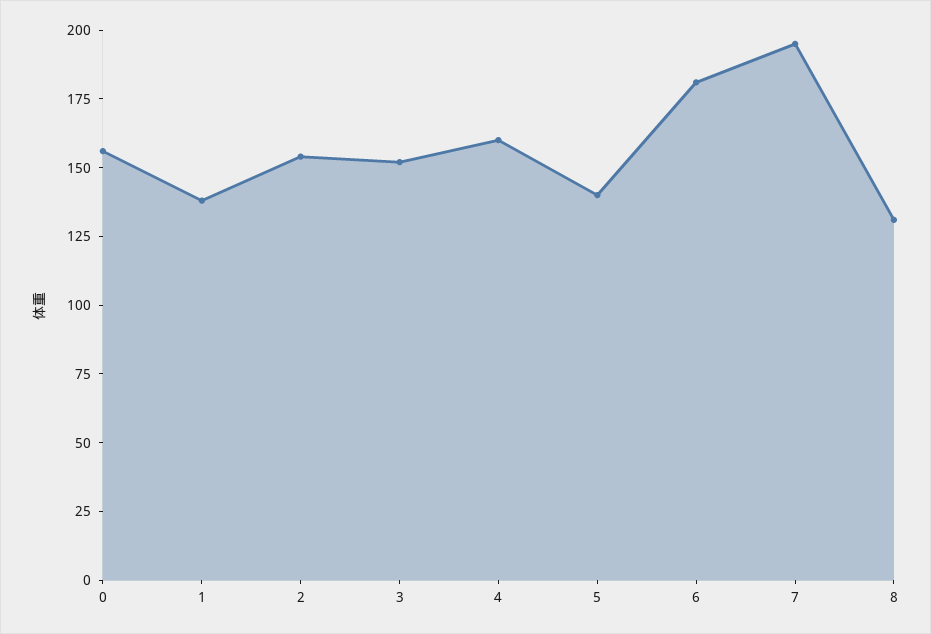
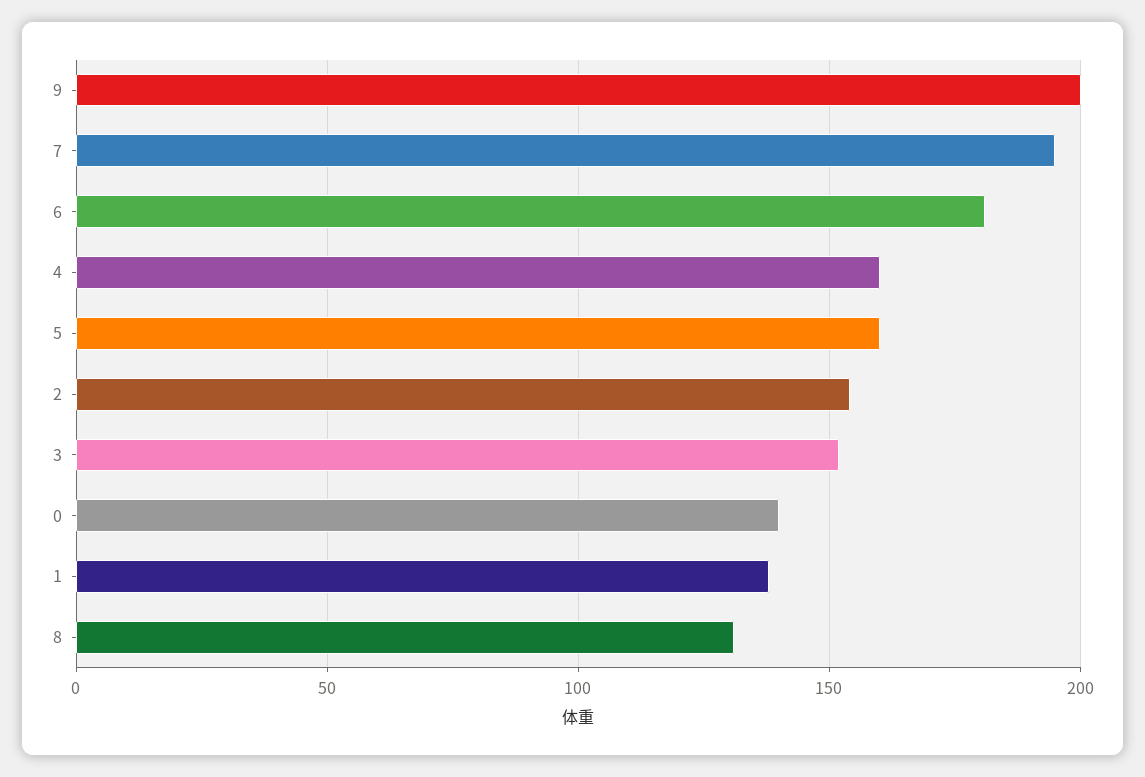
  {
-   "0": 155,
+   "0": 140,
    "1": 140,
    "2": 155,
    "3": 150,
    "4": 160,
-   "5": 140,
+   "5": 160,
    "6": 180,
    "7": 195,
-   "8": 130
+   "8": 130,
+   "9": 200
  }

